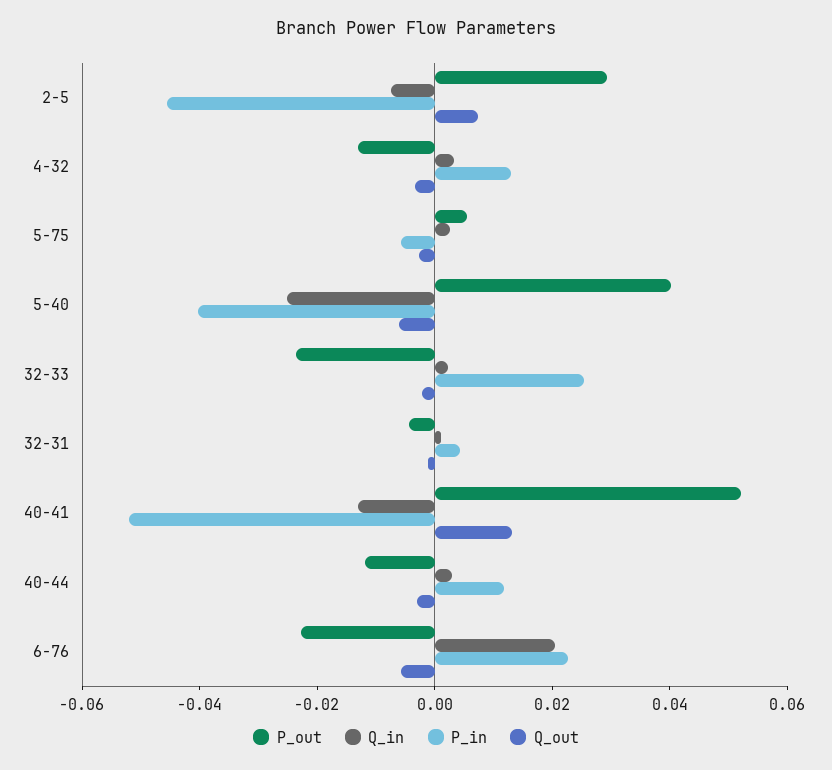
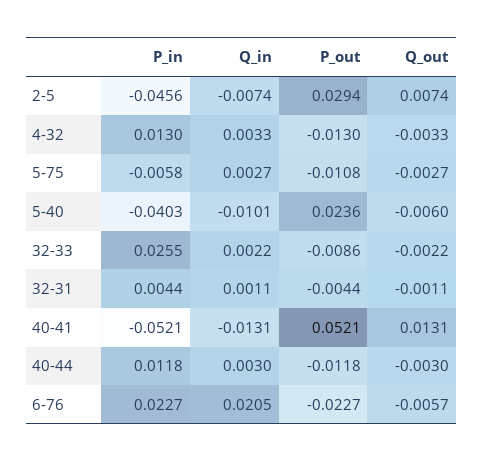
  {
    "P_out": {
      "2-5": 0.0294,
      "4-32": -0.013,
-     "5-75": 0.005,
+     "5-75": -0.0108,
-     "5-40": 0.04,
+     "5-40": 0.0236,
-     "32-33": -0.025,
+     "32-33": -0.0086,
      "32-31": -0.0044,
      "40-41": 0.0521,
      "40-44": -0.0118,
      "6-76": -0.0227
    },
    "Q_in": {
      "2-5": -0.0074,
      "4-32": 0.0033,
      "5-75": 0.0027,
-     "5-40": -0.025,
+     "5-40": -0.0101,
      "32-33": 0.0022,
      "32-31": 0.0011,
      "40-41": -0.0131,
      "40-44": 0.003,
      "6-76": 0.0205
    },
    "P_in": {
      "2-5": -0.0456,
      "4-32": 0.013,
      "5-75": -0.0058,
      "5-40": -0.0403,
      "32-33": 0.0255,
      "32-31": 0.0044,
      "40-41": -0.0521,
      "40-44": 0.0118,
      "6-76": 0.0227
    },
    "Q_out": {
      "2-5": 0.0074,
      "4-32": -0.0033,
      "5-75": -0.0027,
      "5-40": -0.006,
      "32-33": -0.0022,
      "32-31": -0.0011,
      "40-41": 0.0131,
      "40-44": -0.003,
      "6-76": -0.0057
    }
  }

